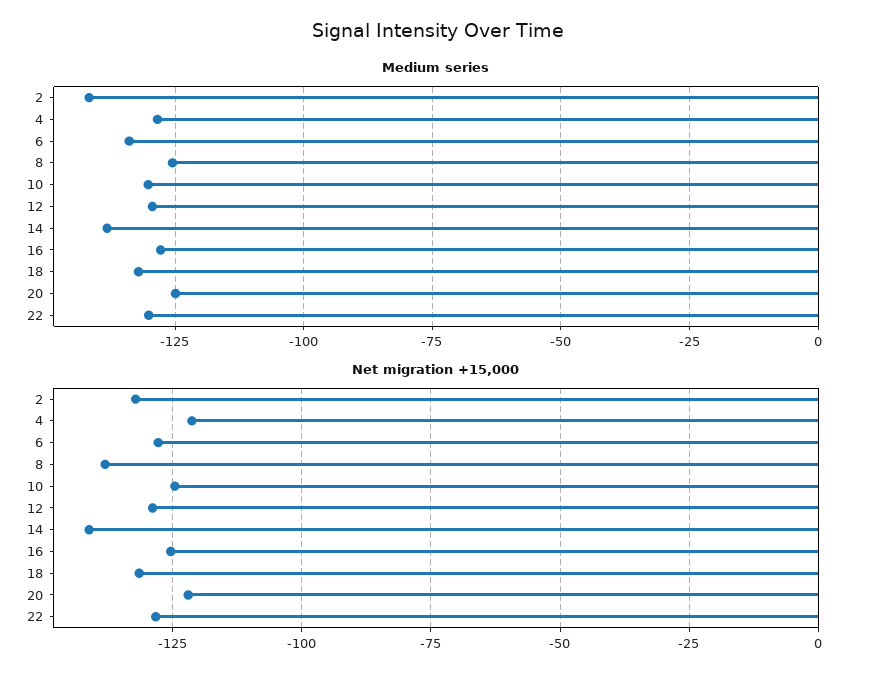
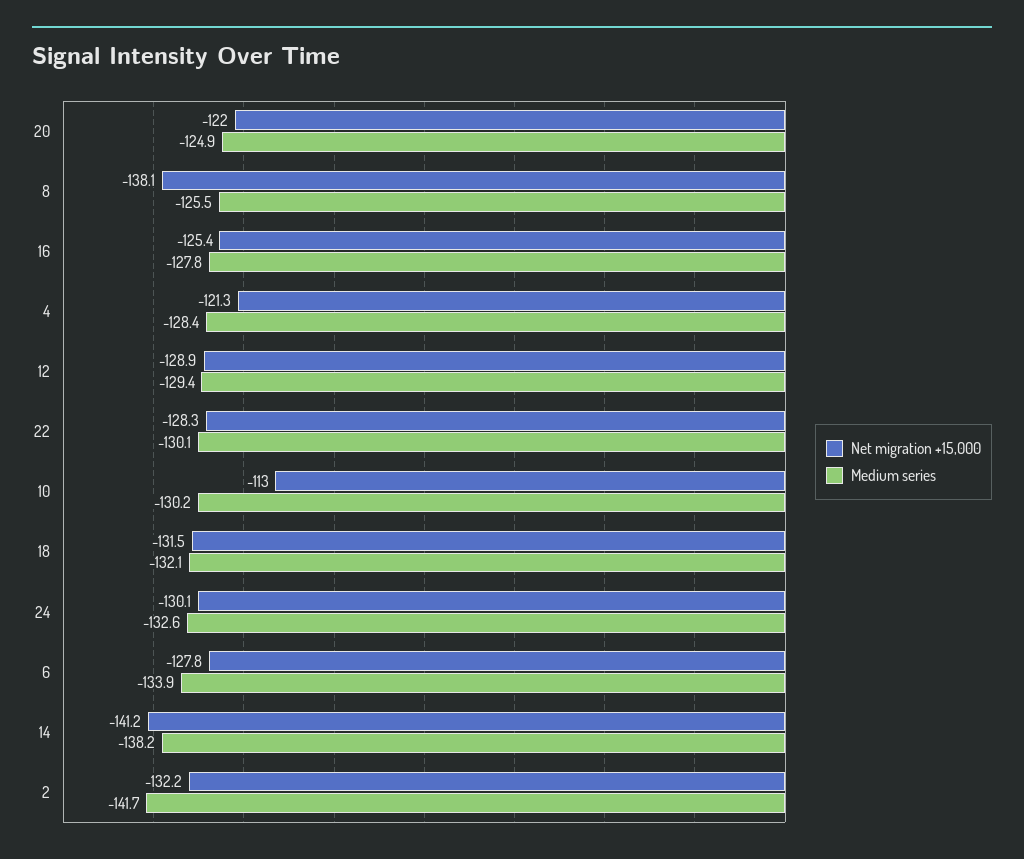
  {
    "Medium series": {
      "2": -141.7,
      "4": -128.4,
      "6": -133.9,
      "8": -125.5,
      "10": -130.2,
      "12": -129.4,
      "14": -138.2,
      "16": -127.8,
      "18": -132.1,
      "20": -124.9,
-     "22": -130.1
+     "22": -130.1,
+     "24": -132.6
    },
    "Net migration +15,000": {
      "2": -132.2,
      "4": -121.3,
      "6": -127.8,
      "8": -138.1,
-     "10": -125,
+     "10": -113,
      "12": -128.9,
      "14": -141.2,
      "16": -125.4,
      "18": -131.5,
      "20": -122,
-     "22": -128.3
+     "22": -128.3,
+     "24": -130.1
    }
  }

